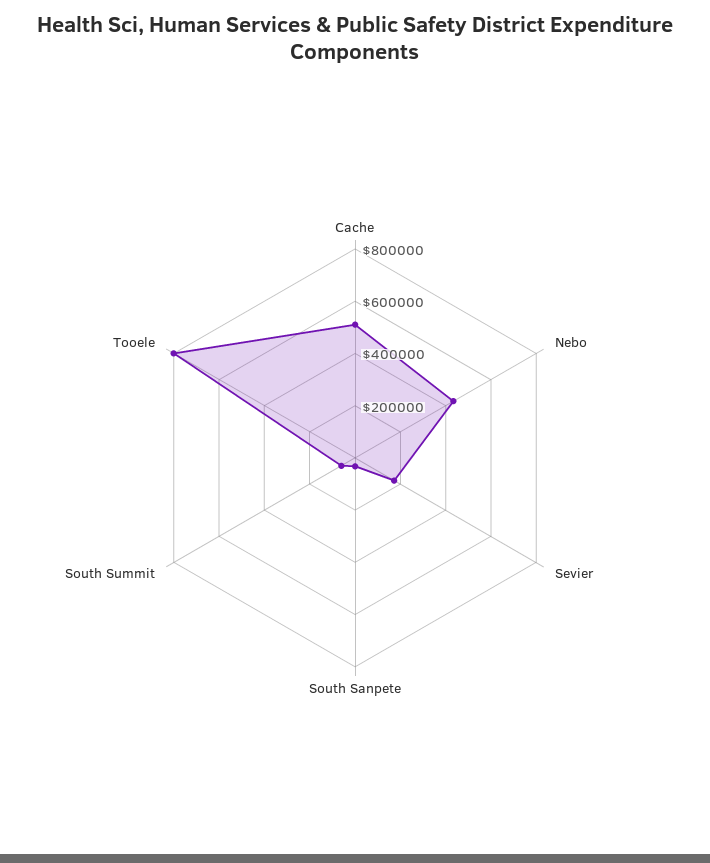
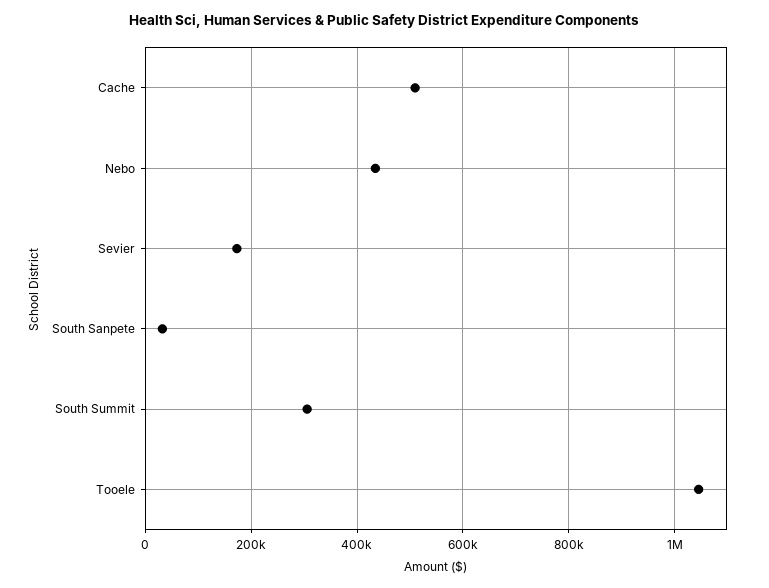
  {
    "Cache": 500000,
    "Nebo": 440000,
    "Sevier": 180000,
    "South Sanpete": 40000,
-   "South Summit": 50000,
+   "South Summit": 300000,
-   "Tooele": 800000
+   "Tooele": 1040000
  }

